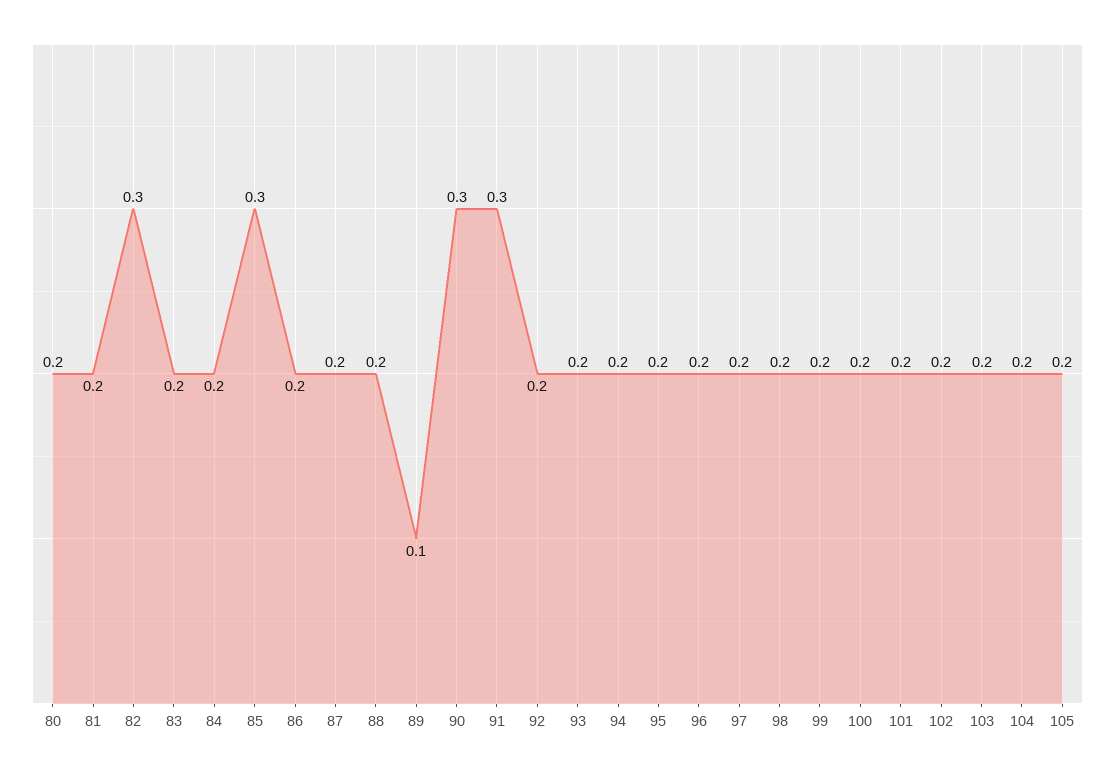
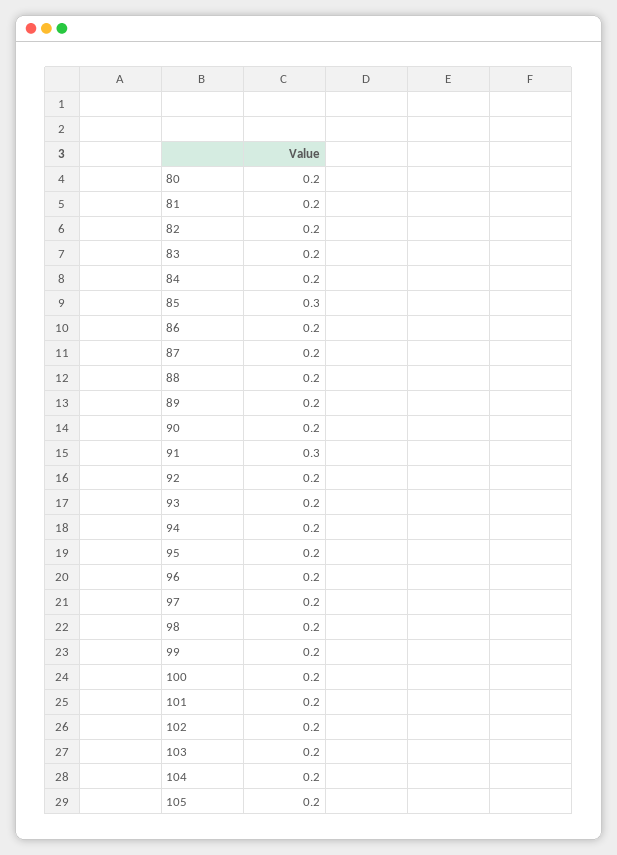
  {
    "80": 0.2,
    "81": 0.2,
-   "82": 0.3,
+   "82": 0.2,
    "83": 0.2,
    "84": 0.2,
    "85": 0.3,
    "86": 0.2,
    "87": 0.2,
    "88": 0.2,
-   "89": 0.1,
+   "89": 0.2,
-   "90": 0.3,
+   "90": 0.2,
    "91": 0.3,
    "92": 0.2,
    "93": 0.2,
    "94": 0.2,
    "95": 0.2,
    "96": 0.2,
    "97": 0.2,
    "98": 0.2,
    "99": 0.2,
    "100": 0.2,
    "101": 0.2,
    "102": 0.2,
    "103": 0.2,
    "104": 0.2,
    "105": 0.2
  }

